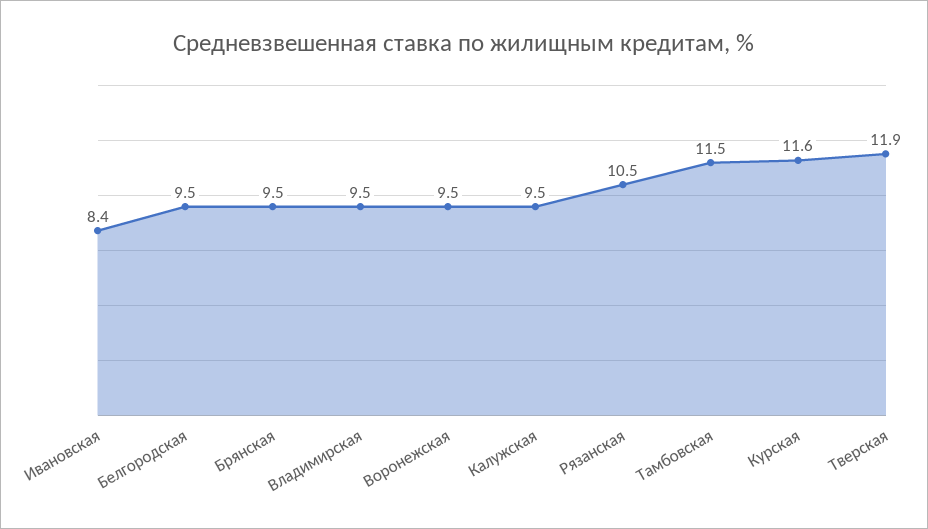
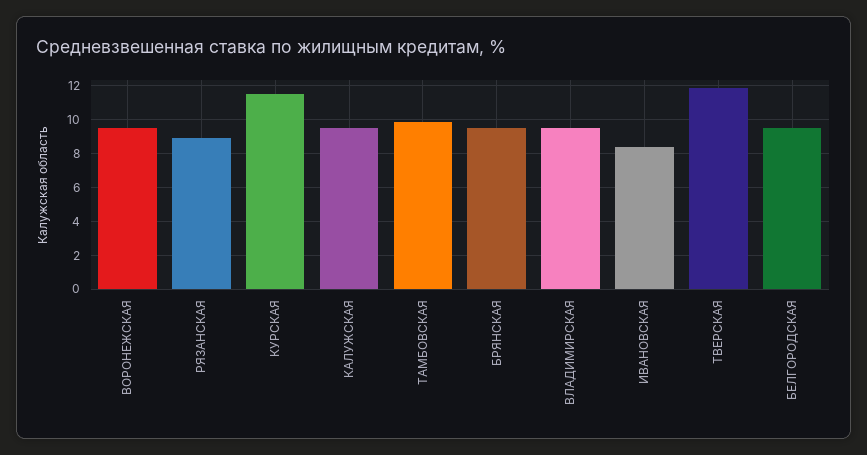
  {
    "Ивановская": 8.4,
    "Белгородская": 9.5,
    "Брянская": 9.5,
    "Владимирская": 9.5,
    "Воронежская": 9.5,
    "Калужская": 9.5,
-   "Рязанская": 10.5,
+   "Рязанская": 9,
-   "Тамбовская": 11.5,
+   "Тамбовская": 10,
    "Курская": 11.6,
    "Тверская": 11.9
  }

